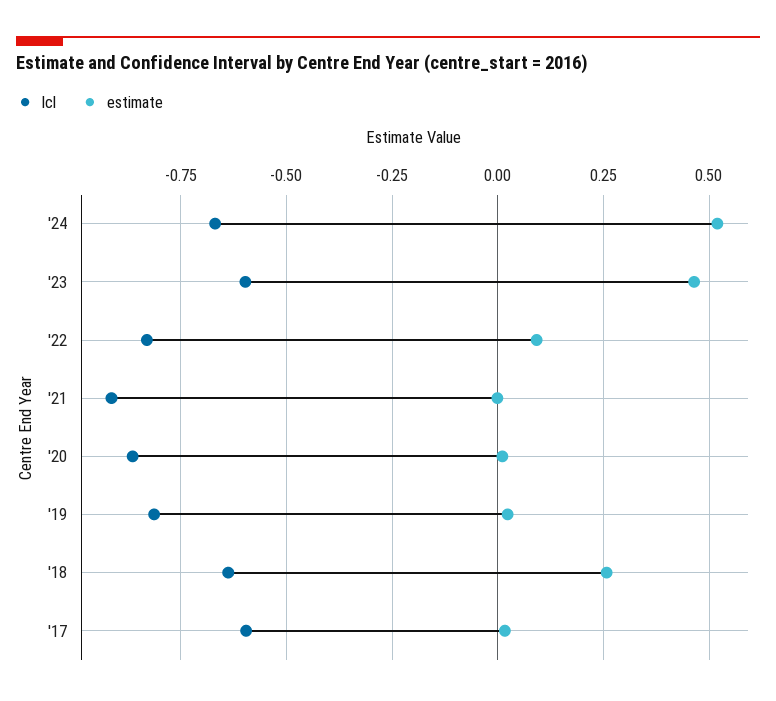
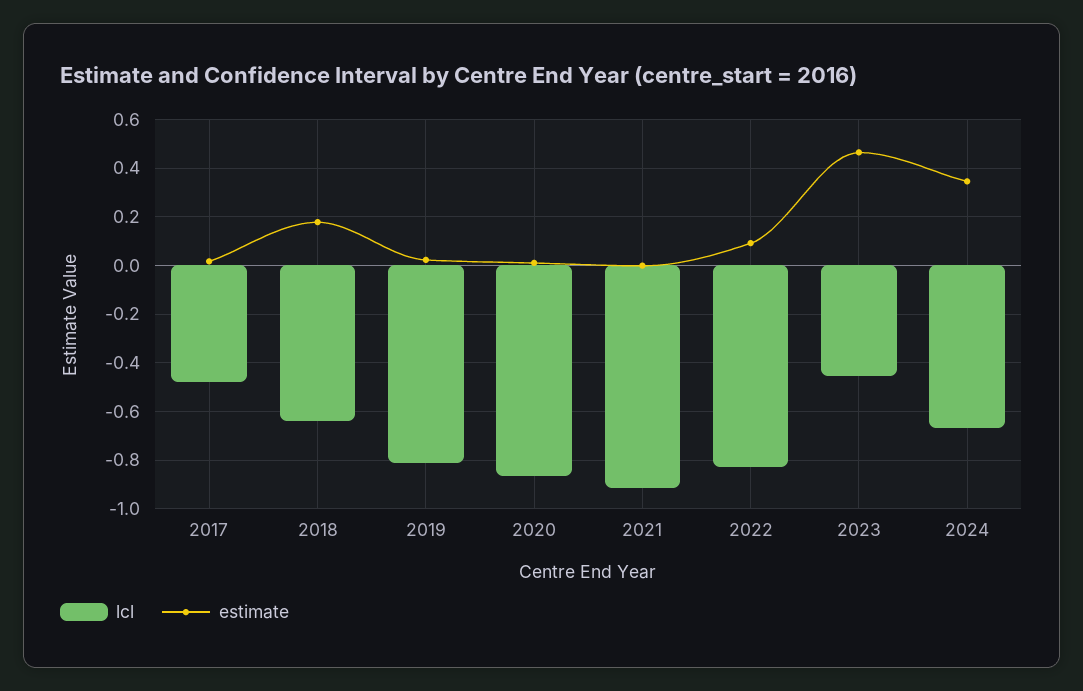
  {
    "lcl": {
      "'24": -0.675,
-     "'23": -0.6,
+     "'23": -0.45,
      "'22": -0.825,
      "'21": -0.925,
      "'20": -0.875,
      "'19": -0.825,
      "'18": -0.65,
-     "'17": -0.6
+     "'17": -0.475
    },
    "estimate": {
-     "'24": 0.525,
+     "'24": 0.35,
      "'23": 0.475,
      "'22": 0.1,
      "'21": 0,
      "'20": 0,
      "'19": 0.025,
-     "'18": 0.25,
+     "'18": 0.175,
      "'17": 0.025
    }
  }

